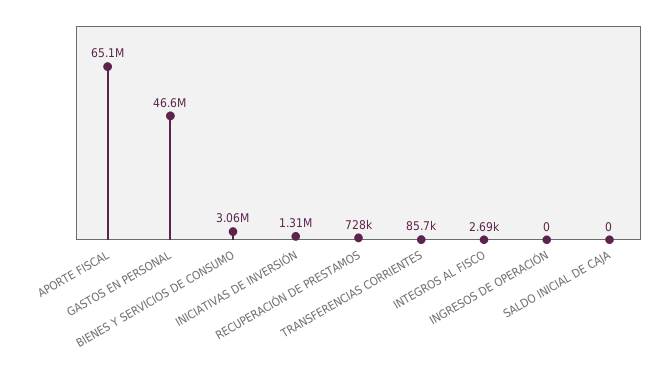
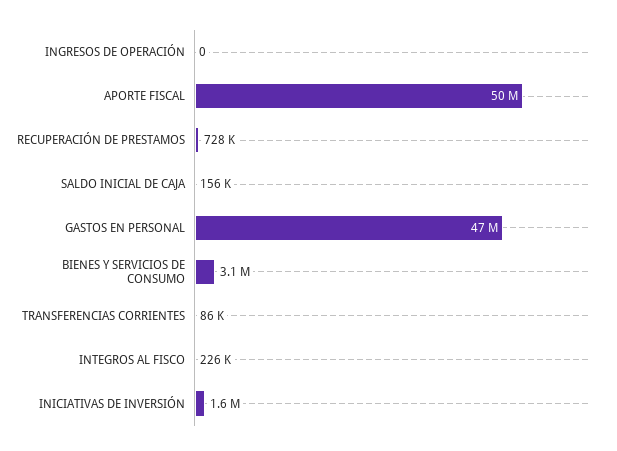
  {
-   "APORTE FISCAL": 65100000,
+   "APORTE FISCAL": 50000000,
    "GASTOS EN PERSONAL": 46600000,
    "BIENES Y SERVICIOS DE CONSUMO": 3060000,
-   "INICIATIVAS DE INVERSIÓN": 1310000,
+   "INICIATIVAS DE INVERSIÓN": 1600000,
    "RECUPERACIÓN DE PRESTAMOS": 728000,
    "TRANSFERENCIAS CORRIENTES": 85700,
-   "INTEGROS AL FISCO": 2690,
+   "INTEGROS AL FISCO": 226000,
    "INGRESOS DE OPERACIÓN": 0,
-   "SALDO INICIAL DE CAJA": 0
+   "SALDO INICIAL DE CAJA": 156000
  }

